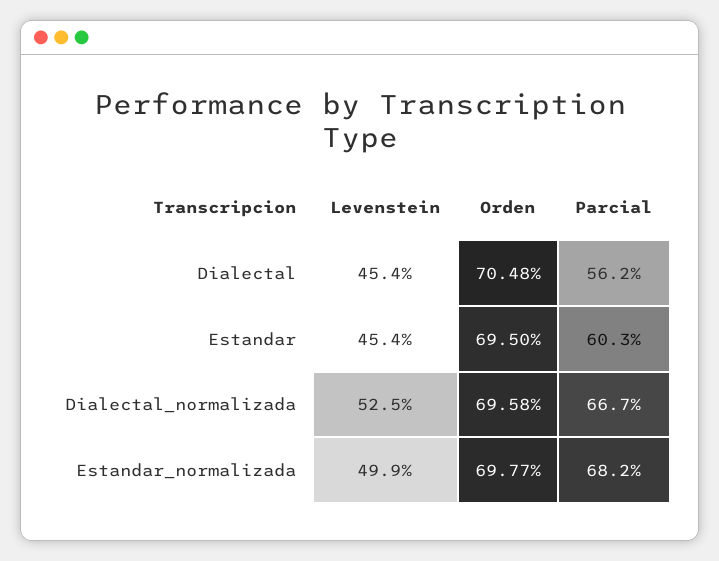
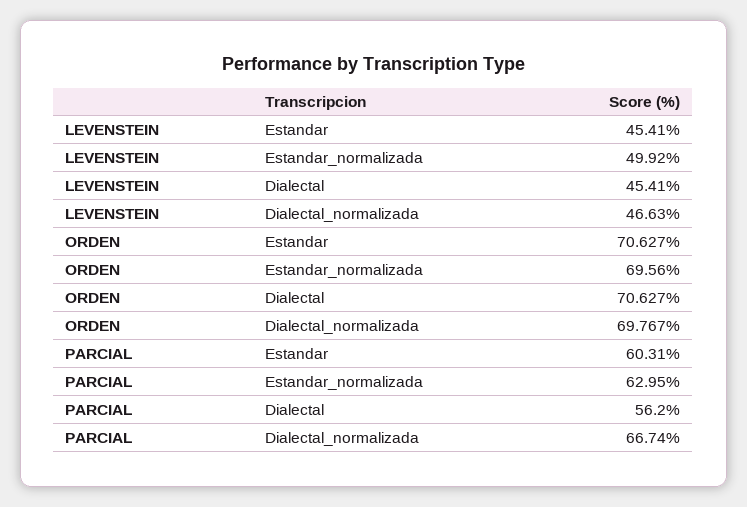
  {
    "Levenstein": {
      "Dialectal": 45.41,
      "Estandar": 45.41,
-     "Dialectal_normalizada": 52.5,
+     "Dialectal_normalizada": 46.63,
      "Estandar_normalizada": 49.92
    },
    "Orden": {
-     "Dialectal": 70.48,
+     "Dialectal": 70.627,
-     "Estandar": 69.5,
+     "Estandar": 70.627,
-     "Dialectal_normalizada": 69.58,
+     "Dialectal_normalizada": 69.767,
-     "Estandar_normalizada": 69.77
+     "Estandar_normalizada": 69.56
    },
    "Parcial": {
      "Dialectal": 56.2,
      "Estandar": 60.31,
      "Dialectal_normalizada": 66.74,
-     "Estandar_normalizada": 68.2
+     "Estandar_normalizada": 62.95
    }
  }

